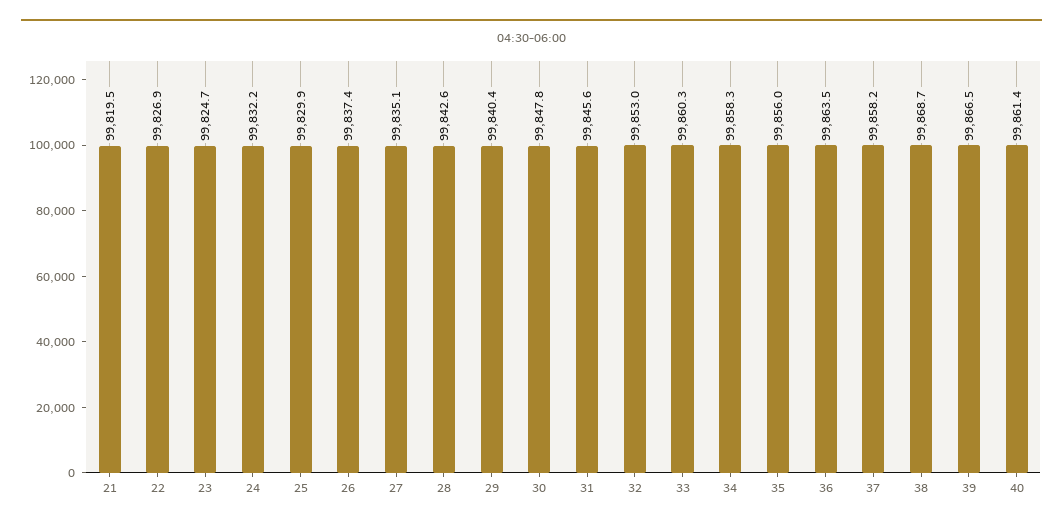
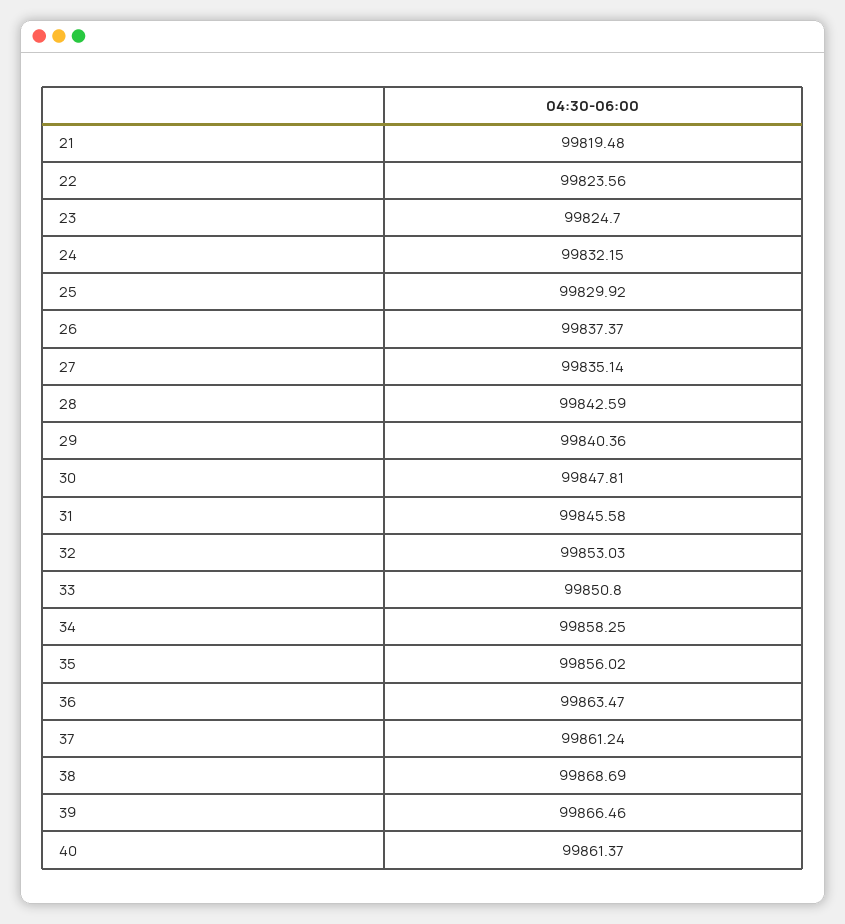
  {
    "21": 99819.48,
-   "22": 99826.9,
+   "22": 99823.56,
    "23": 99824.7,
    "24": 99832.15,
    "25": 99829.92,
    "26": 99837.37,
    "27": 99835.14,
    "28": 99842.59,
    "29": 99840.36,
    "30": 99847.81,
    "31": 99845.58,
    "32": 99853.03,
-   "33": 99860.3,
+   "33": 99850.8,
    "34": 99858.25,
    "35": 99856.02,
    "36": 99863.47,
-   "37": 99858.2,
+   "37": 99861.24,
    "38": 99868.69,
    "39": 99866.46,
    "40": 99861.37
  }

